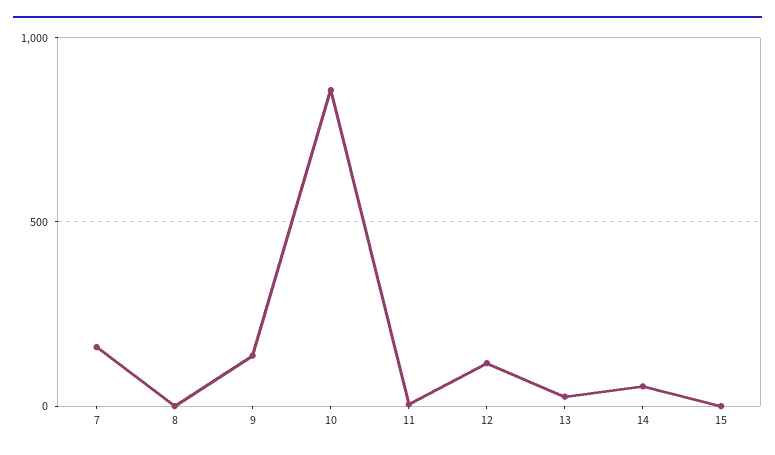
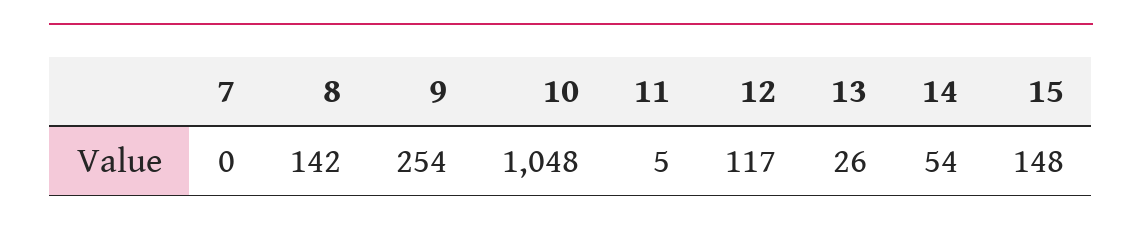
  {
-   "7": 150,
+   "7": 0,
-   "8": 0,
+   "8": 142,
-   "9": 150,
+   "9": 254,
-   "10": 850,
+   "10": 1048,
    "11": 5,
    "12": 117,
    "13": 26,
    "14": 54,
-   "15": 0
+   "15": 148
  }

